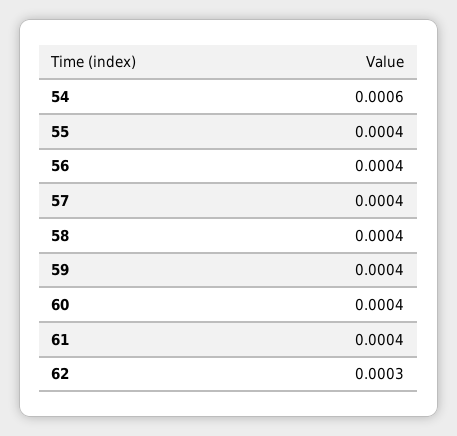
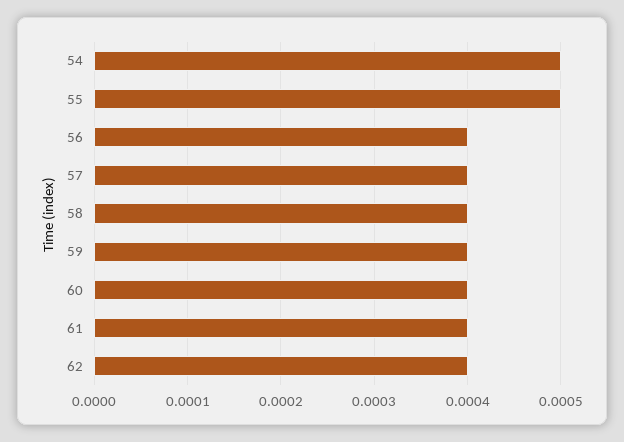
  {
-   "54": 0.0006,
+   "54": 0.0005,
-   "55": 0.0004,
+   "55": 0.0005,
    "56": 0.0004,
    "57": 0.0004,
    "58": 0.0004,
    "59": 0.0004,
    "60": 0.0004,
    "61": 0.0004,
-   "62": 0.0003
+   "62": 0.0004
  }

